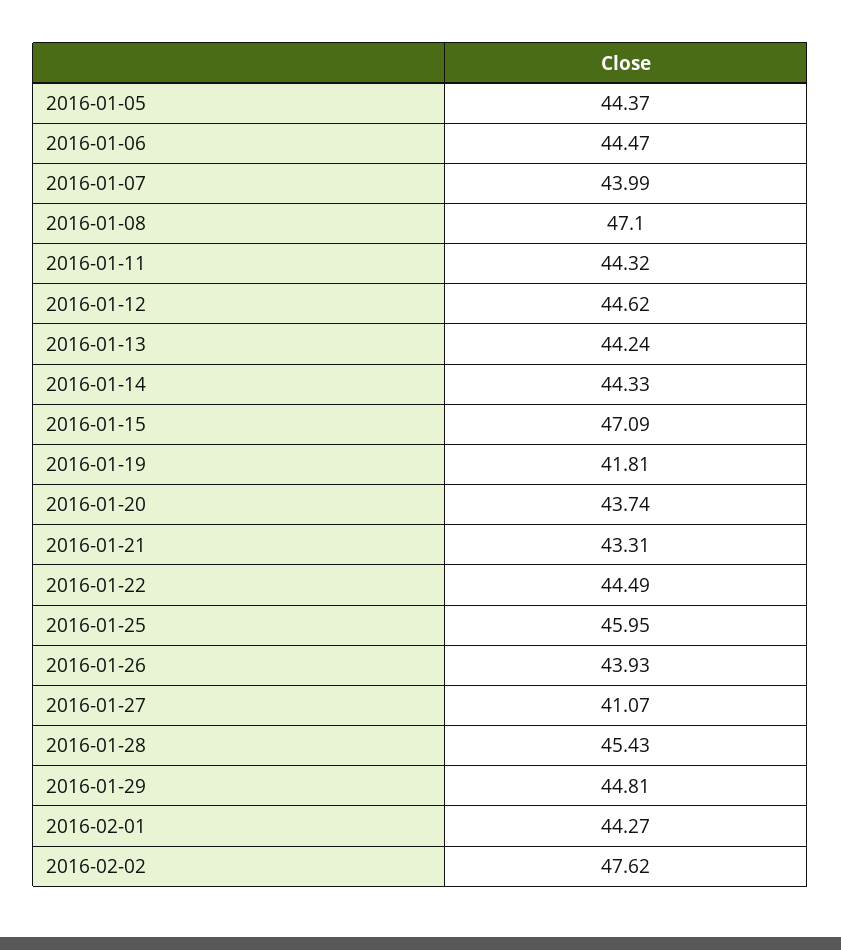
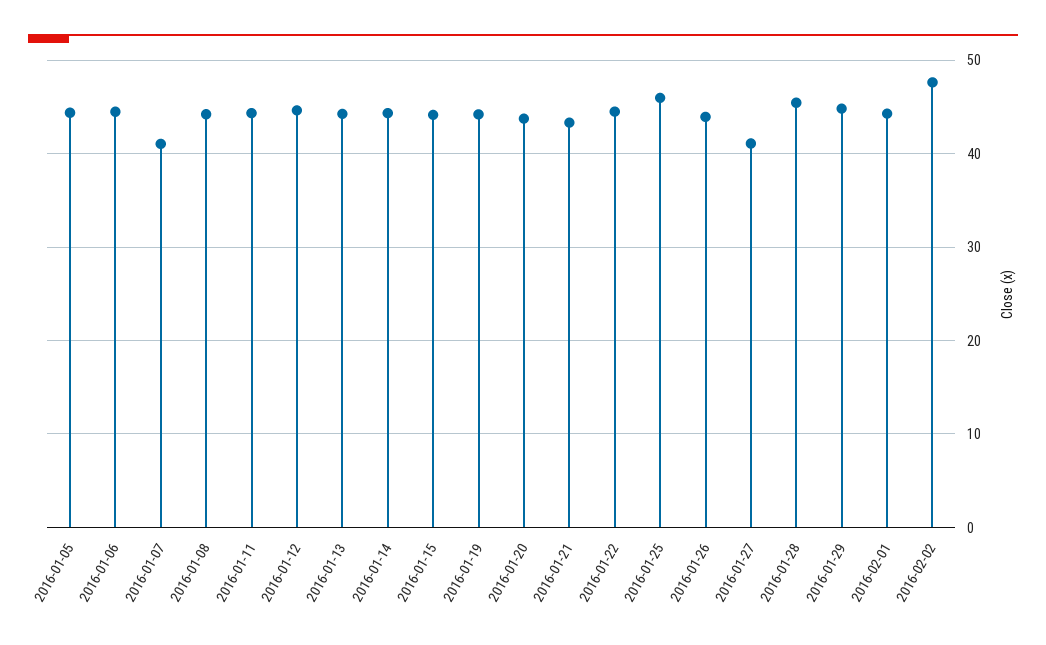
  {
    "2016-01-05": 44.37,
    "2016-01-06": 44.47,
-   "2016-01-07": 43.99,
+   "2016-01-07": 41,
-   "2016-01-08": 47.1,
+   "2016-01-08": 44,
    "2016-01-11": 44.32,
    "2016-01-12": 44.62,
    "2016-01-13": 44.24,
    "2016-01-14": 44.33,
-   "2016-01-15": 47.09,
+   "2016-01-15": 44,
-   "2016-01-19": 41.81,
+   "2016-01-19": 44,
    "2016-01-20": 43.74,
    "2016-01-21": 43.31,
    "2016-01-22": 44.49,
    "2016-01-25": 45.95,
    "2016-01-26": 43.93,
    "2016-01-27": 41.07,
    "2016-01-28": 45.43,
    "2016-01-29": 44.81,
    "2016-02-01": 44.27,
    "2016-02-02": 47.62
  }

